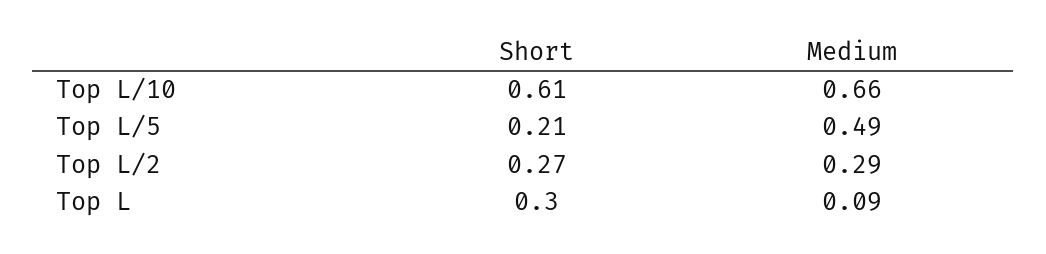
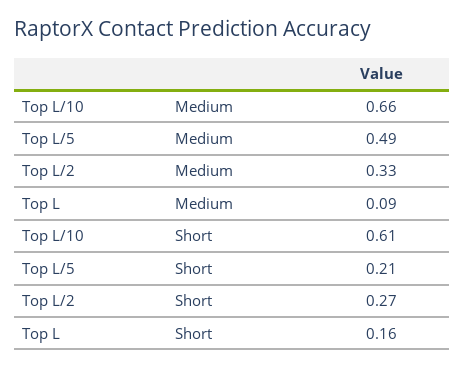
  {
    "Short": {
      "Top L/10": 0.61,
      "Top L/5": 0.21,
      "Top L/2": 0.27,
-     "Top L": 0.3
+     "Top L": 0.16
    },
    "Medium": {
      "Top L/10": 0.66,
      "Top L/5": 0.49,
-     "Top L/2": 0.29,
+     "Top L/2": 0.33,
      "Top L": 0.09
    }
  }

